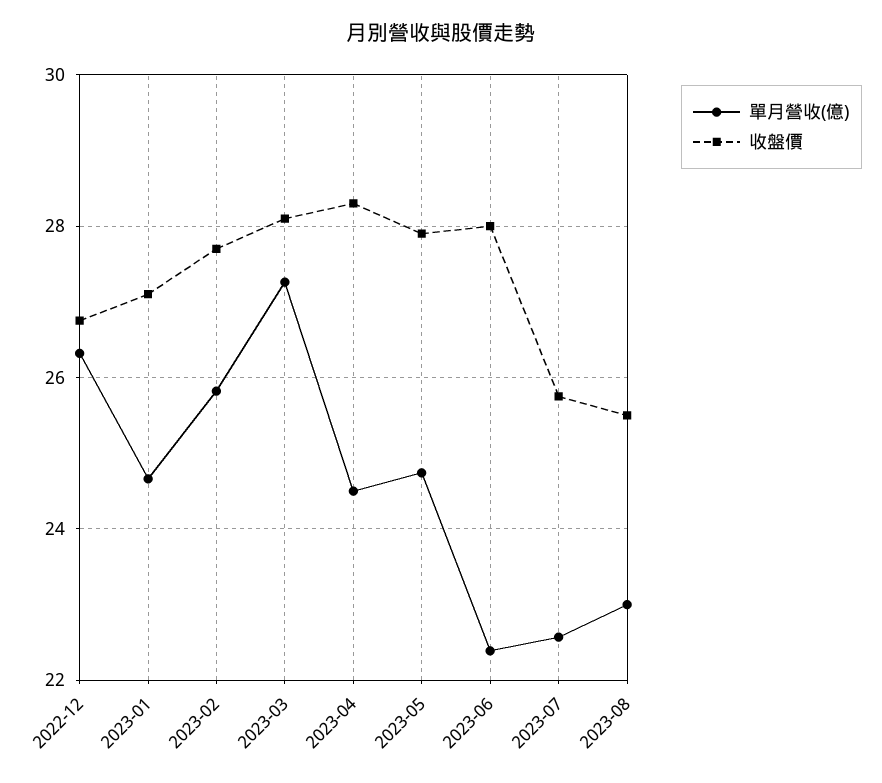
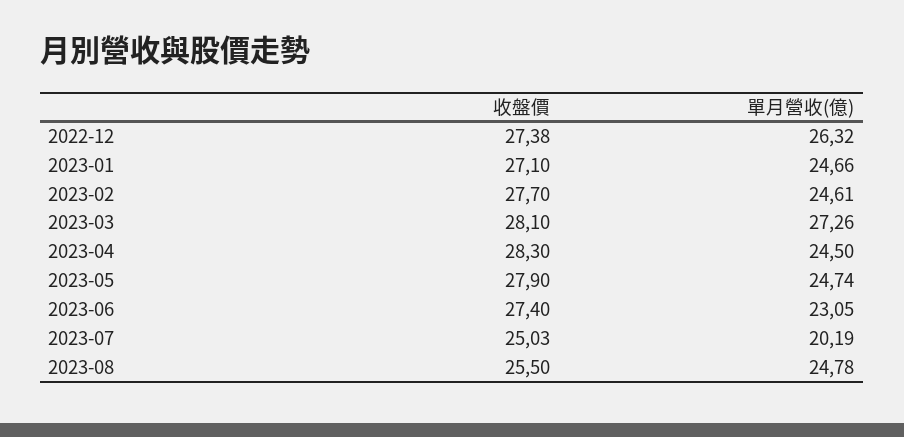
  {
    "單月營收(億)": {
      "2022-12": 26.32,
      "2023-01": 24.66,
-     "2023-02": 25.8,
+     "2023-02": 24.61,
      "2023-03": 27.26,
      "2023-04": 24.5,
      "2023-05": 24.74,
-     "2023-06": 22.4,
+     "2023-06": 23.05,
-     "2023-07": 22.6,
+     "2023-07": 20.19,
-     "2023-08": 23
+     "2023-08": 24.78
    },
    "收盤價": {
-     "2022-12": 26.8,
+     "2022-12": 27.38,
      "2023-01": 27.1,
      "2023-02": 27.7,
      "2023-03": 28.1,
      "2023-04": 28.3,
      "2023-05": 27.9,
-     "2023-06": 28,
+     "2023-06": 27.4,
-     "2023-07": 25.8,
+     "2023-07": 25.03,
      "2023-08": 25.5
    }
  }

